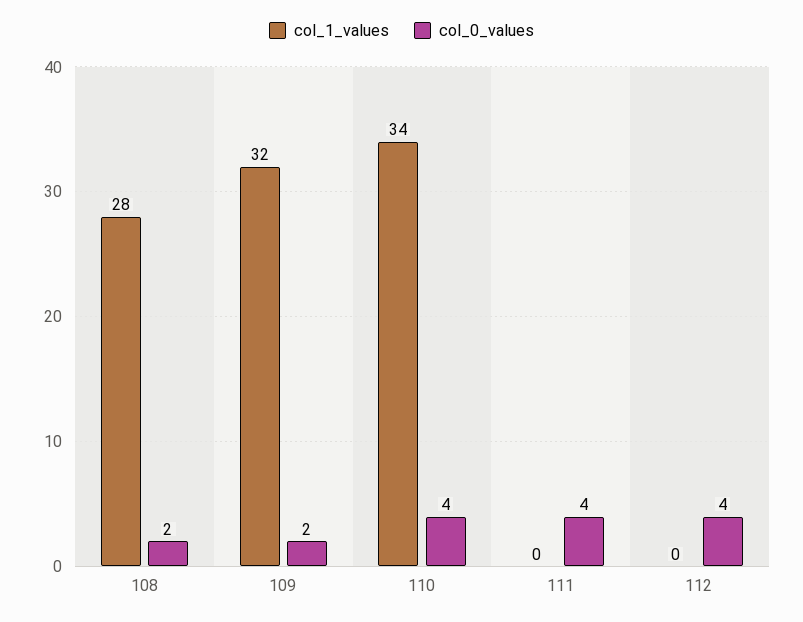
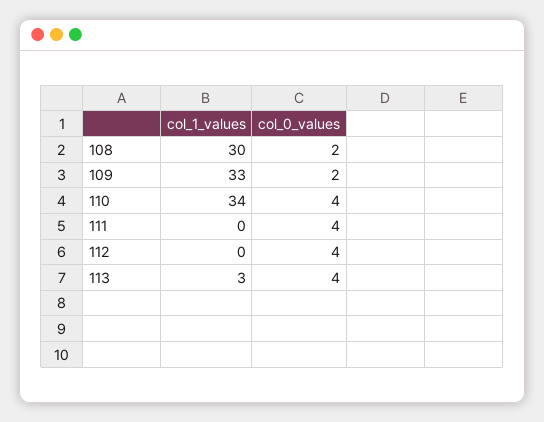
  {
    "col_1_values": {
-     "108": 28,
+     "108": 30,
-     "109": 32,
+     "109": 33,
      "110": 34,
      "111": 0,
-     "112": 0
+     "112": 0,
+     "113": 3
    },
    "col_0_values": {
      "108": 2,
      "109": 2,
      "110": 4,
      "111": 4,
-     "112": 4
+     "112": 4,
+     "113": 4
    }
  }

